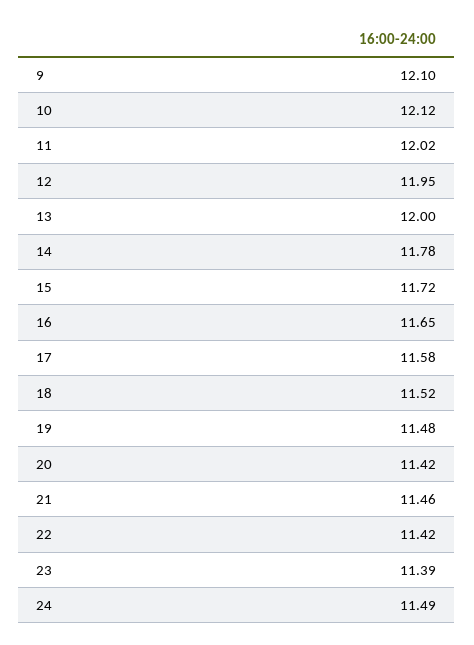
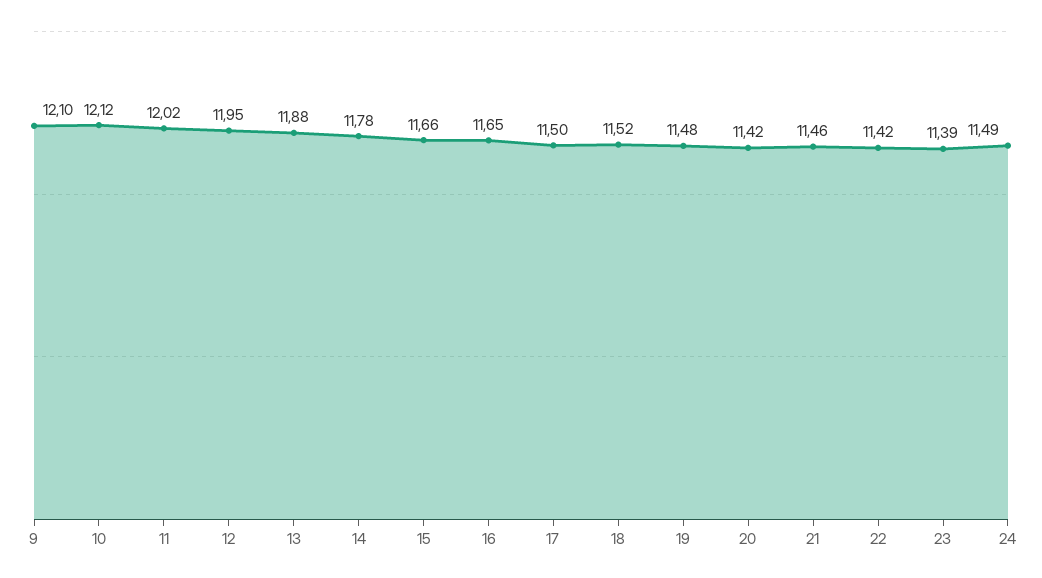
  {
    "9": 12.1,
    "10": 12.12,
    "11": 12.02,
    "12": 11.95,
-   "13": 12,
+   "13": 11.88,
    "14": 11.78,
-   "15": 11.72,
+   "15": 11.66,
    "16": 11.65,
-   "17": 11.58,
+   "17": 11.5,
    "18": 11.52,
    "19": 11.48,
    "20": 11.42,
    "21": 11.46,
    "22": 11.42,
    "23": 11.39,
    "24": 11.49
  }

